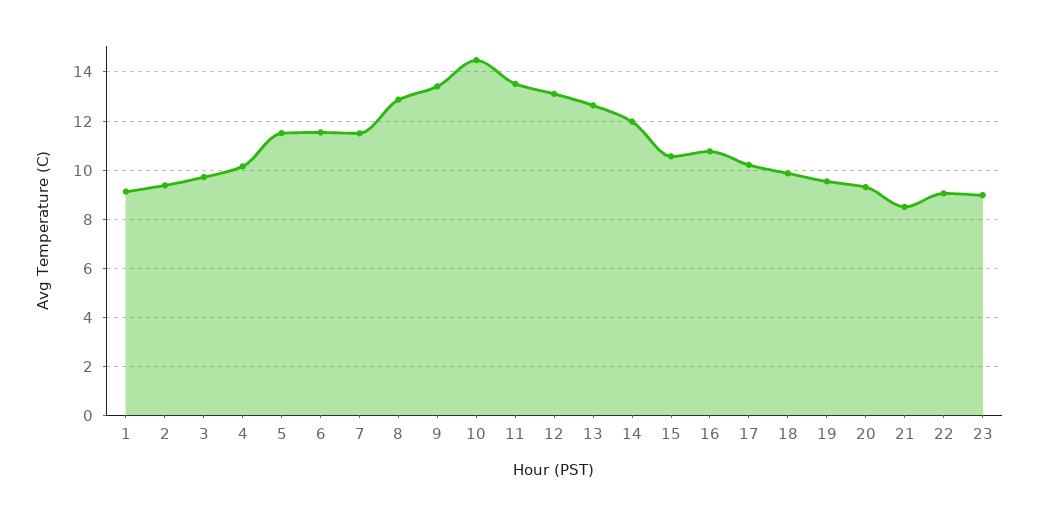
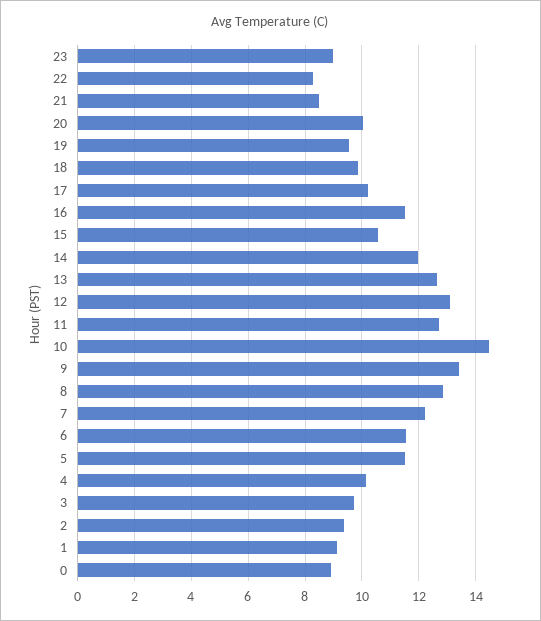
  {
    "1": 9,
    "2": 9.5,
    "3": 9.75,
    "4": 10.25,
    "5": 11.5,
    "6": 11.5,
-   "7": 11.5,
+   "7": 12.25,
    "8": 12.75,
    "9": 13.5,
    "10": 14.5,
-   "11": 13.5,
+   "11": 12.75,
    "12": 13,
    "13": 12.75,
    "14": 12,
    "15": 10.5,
-   "16": 10.75,
+   "16": 11.5,
    "17": 10.25,
    "18": 9.75,
    "19": 9.5,
-   "20": 9.25,
+   "20": 10,
    "21": 8.5,
-   "22": 9,
+   "22": 8.25,
-   "23": 9
+   "23": 9,
+   "0": 9
  }

